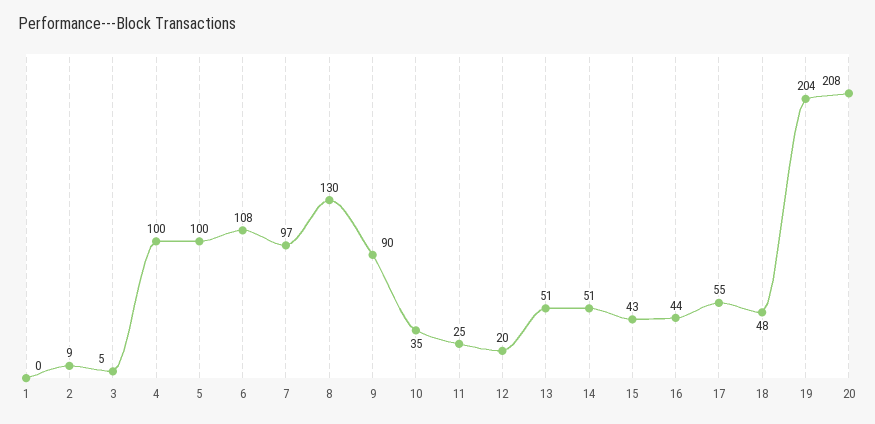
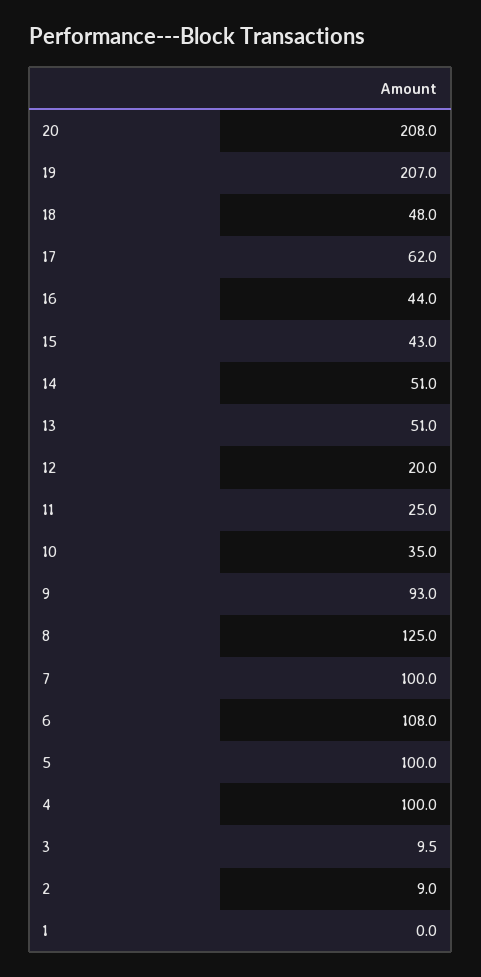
  {
    "1": 0,
    "2": 9,
-   "3": 5,
+   "3": 9.5,
    "4": 100,
    "5": 100,
    "6": 108,
-   "7": 97,
+   "7": 100,
-   "8": 130,
+   "8": 125,
-   "9": 90,
+   "9": 93,
    "10": 35,
    "11": 25,
    "12": 20,
    "13": 51,
    "14": 51,
    "15": 43,
    "16": 44,
-   "17": 55,
+   "17": 62,
    "18": 48,
-   "19": 204,
+   "19": 207,
    "20": 208
  }

